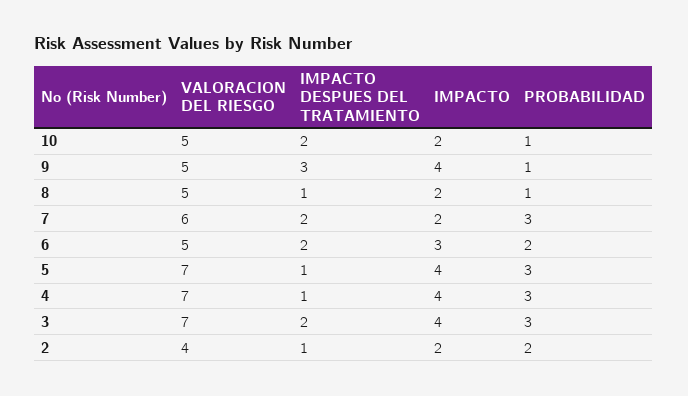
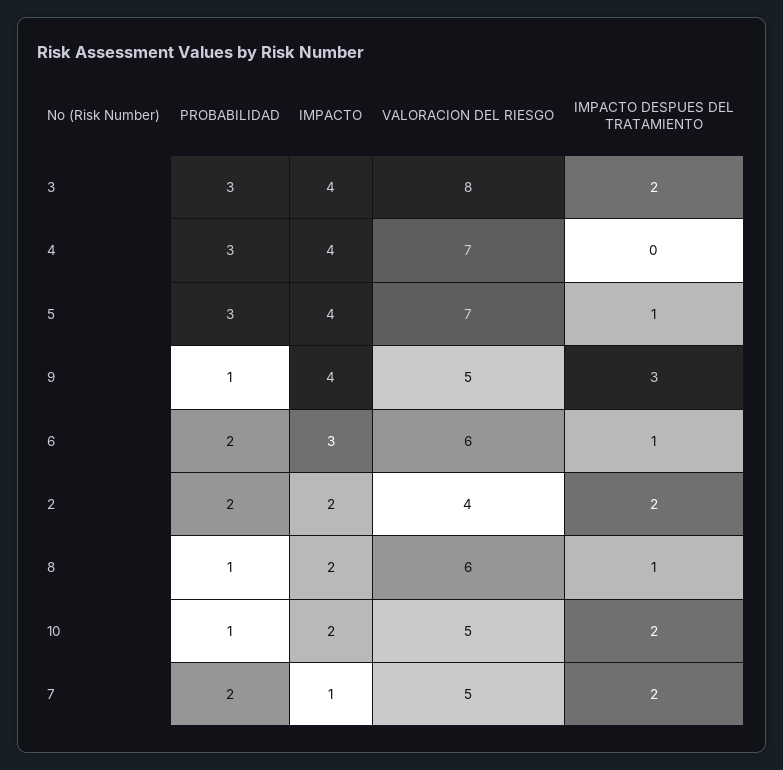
  {
    "VALORACION DEL RIESGO": {
      "10": 5,
      "9": 5,
-     "8": 5,
+     "8": 6,
-     "7": 6,
+     "7": 5,
-     "6": 5,
+     "6": 6,
      "5": 7,
      "4": 7,
-     "3": 7,
+     "3": 8,
      "2": 4
    },
    "IMPACTO DESPUES DEL TRATAMIENTO": {
      "10": 2,
      "9": 3,
      "8": 1,
      "7": 2,
-     "6": 2,
+     "6": 1,
      "5": 1,
-     "4": 1,
+     "4": 0,
      "3": 2,
-     "2": 1
+     "2": 2
    },
    "IMPACTO": {
      "10": 2,
      "9": 4,
      "8": 2,
-     "7": 2,
+     "7": 1,
      "6": 3,
      "5": 4,
      "4": 4,
      "3": 4,
      "2": 2
    },
    "PROBABILIDAD": {
      "10": 1,
      "9": 1,
      "8": 1,
-     "7": 3,
+     "7": 2,
      "6": 2,
      "5": 3,
      "4": 3,
      "3": 3,
      "2": 2
    }
  }

